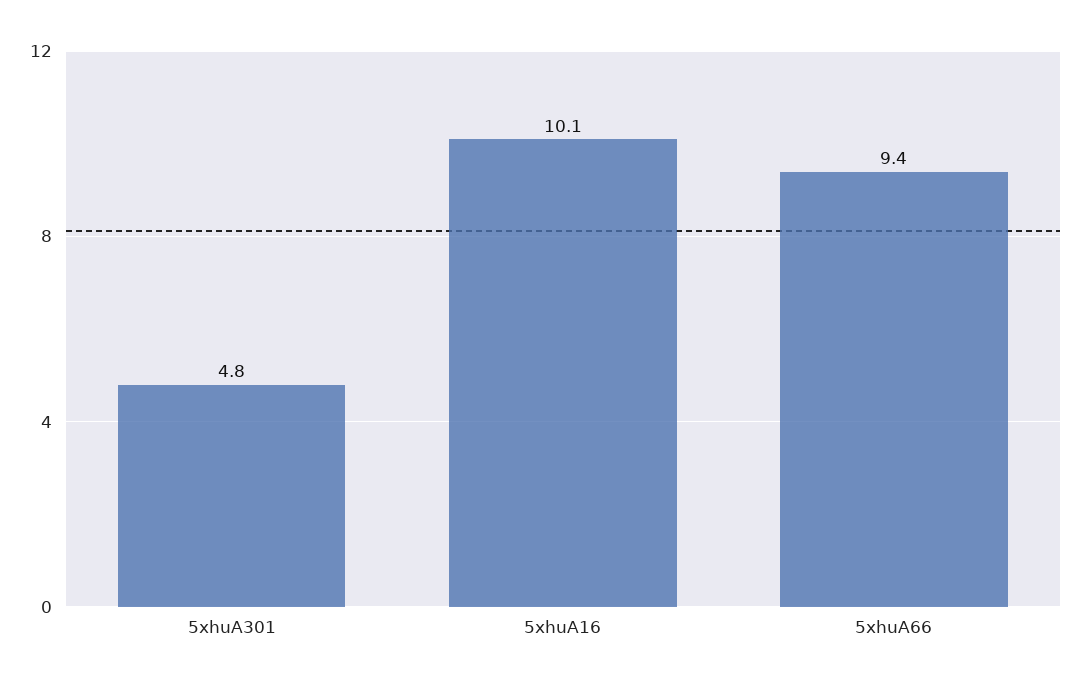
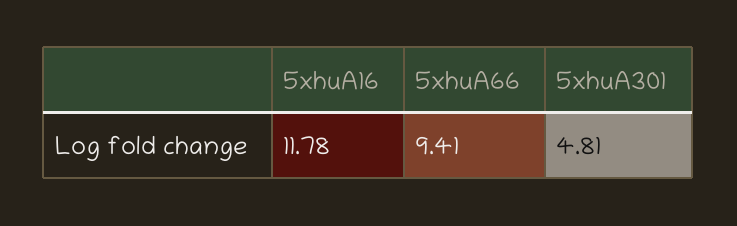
  {
    "5xhuA301": 4.81,
-   "5xhuA16": 10.1,
+   "5xhuA16": 11.78,
    "5xhuA66": 9.41
  }

